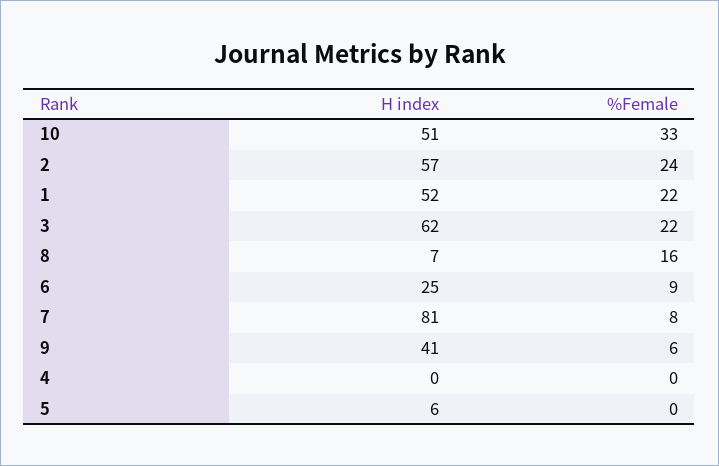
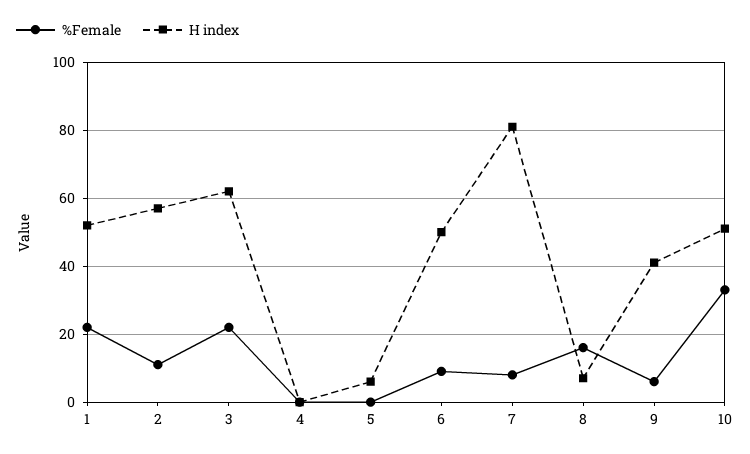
  {
    "H index": {
      "10": 51,
      "2": 57,
      "1": 52,
      "3": 62,
      "8": 7,
-     "6": 25,
+     "6": 50,
      "7": 81,
      "9": 41,
      "4": 0,
      "5": 6
    },
    "%Female": {
      "10": 33,
-     "2": 24,
+     "2": 10,
      "1": 22,
      "3": 22,
      "8": 16,
      "6": 9,
      "7": 8,
      "9": 6,
      "4": 0,
      "5": 0
    }
  }

